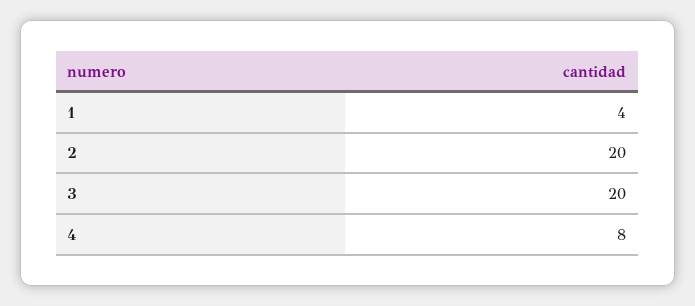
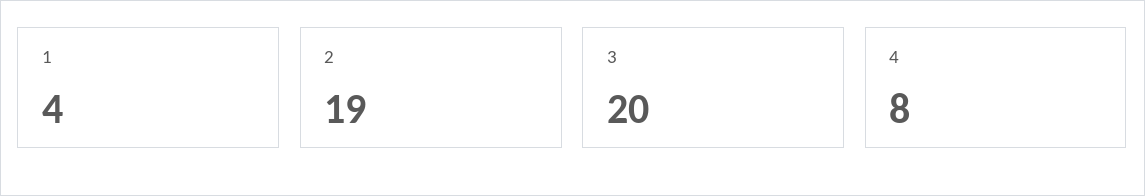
  {
    "1": 4,
-   "2": 20,
+   "2": 19,
    "3": 20,
    "4": 8
  }

